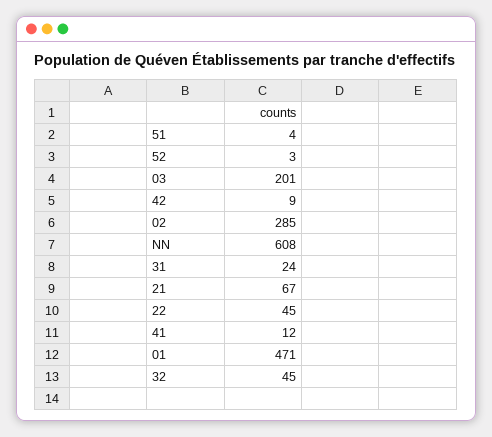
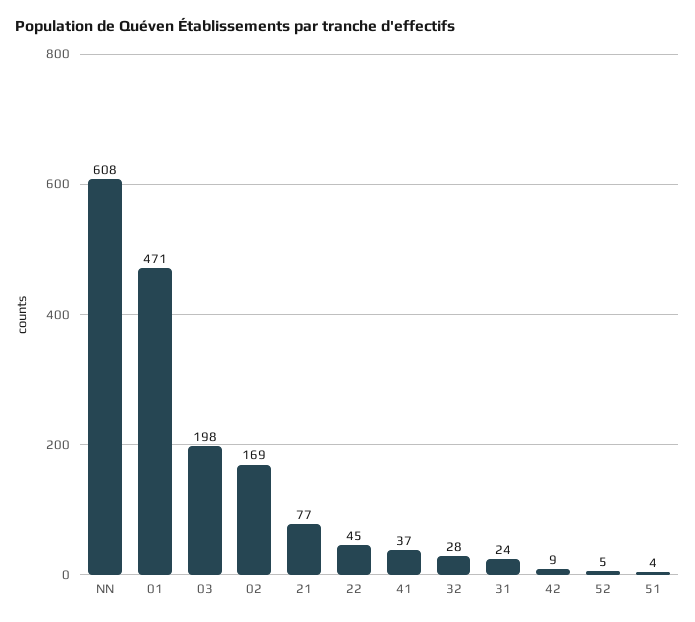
  {
    "51": 4,
-   "52": 3,
+   "52": 5,
-   "03": 201,
+   "03": 198,
    "42": 9,
-   "02": 285,
+   "02": 169,
    "NN": 608,
    "31": 24,
-   "21": 67,
+   "21": 77,
    "22": 45,
-   "41": 12,
+   "41": 37,
    "01": 471,
-   "32": 45
+   "32": 28
  }

